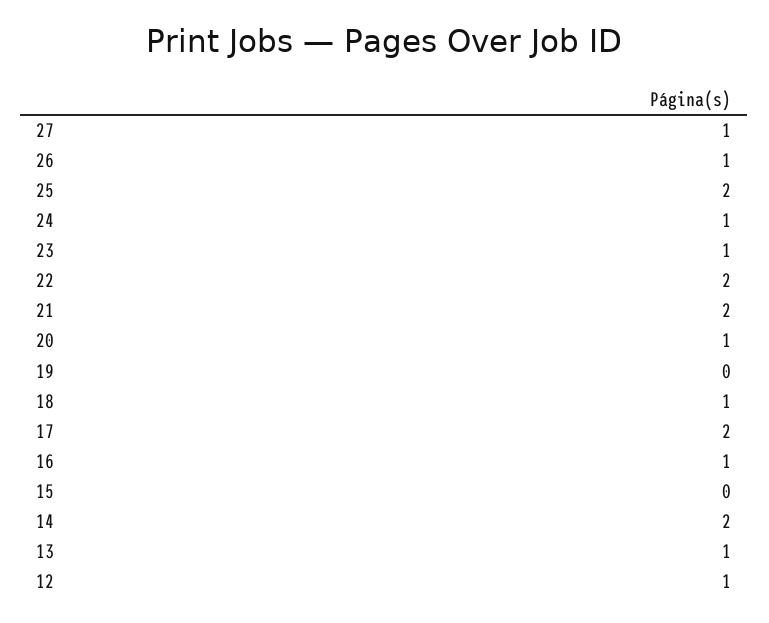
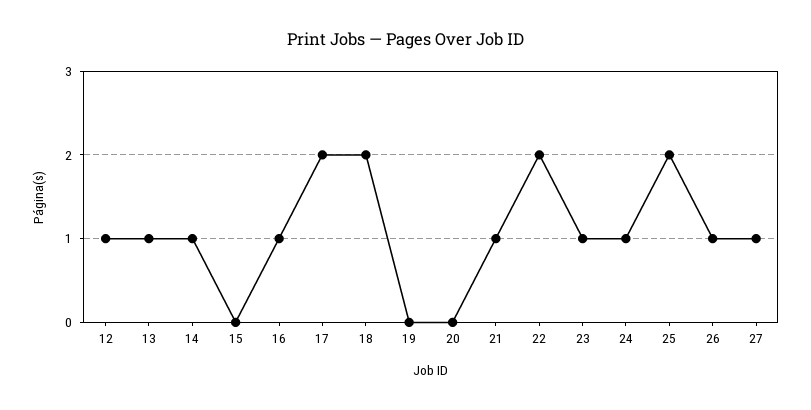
  {
    "27": 1,
    "26": 1,
    "25": 2,
    "24": 1,
    "23": 1,
    "22": 2,
-   "21": 2,
+   "21": 1,
-   "20": 1,
+   "20": 0,
    "19": 0,
-   "18": 1,
+   "18": 2,
    "17": 2,
    "16": 1,
    "15": 0,
-   "14": 2,
+   "14": 1,
    "13": 1,
    "12": 1
  }

